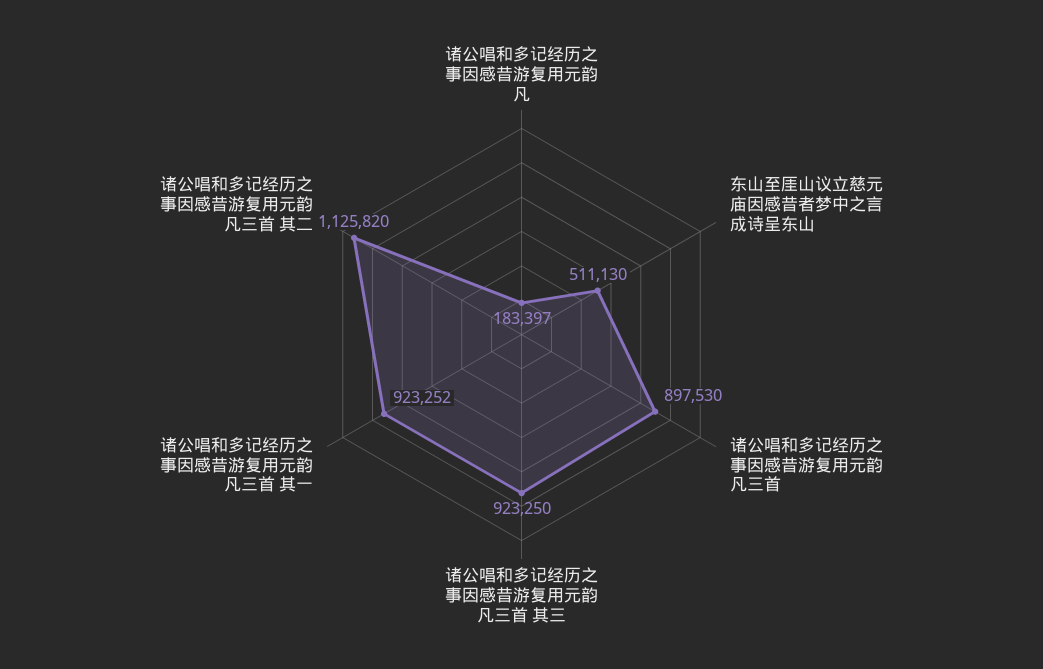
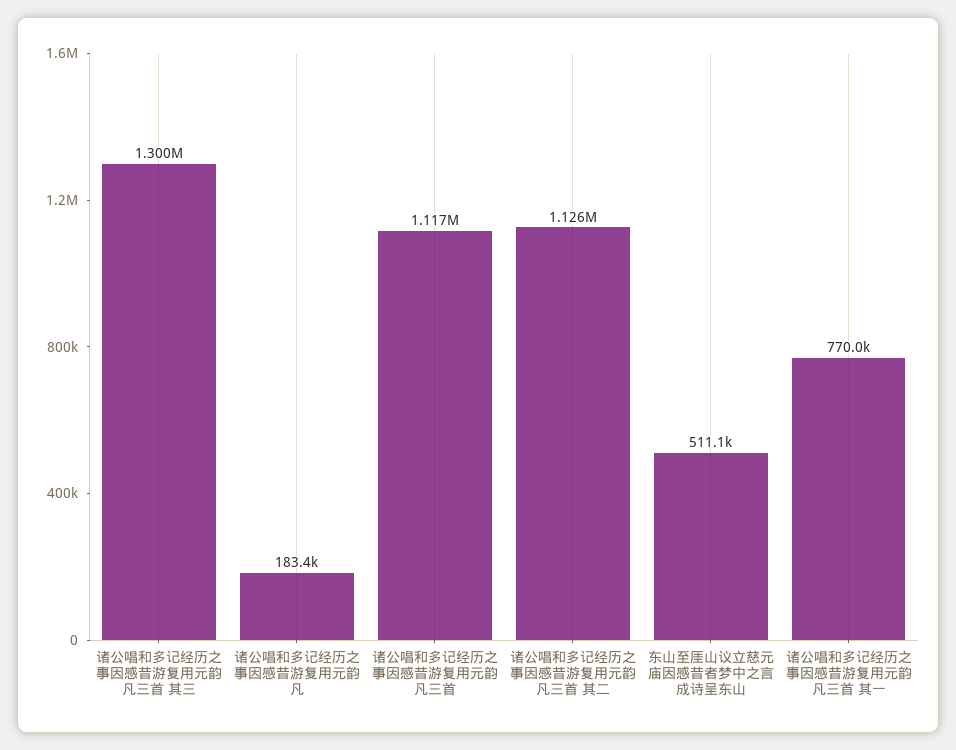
  {
    "诸公唱和多记经历之事因感昔游复用元韵凡": 183397,
    "东山至厓山议立慈元庙因感昔者梦中之言成诗呈东山": 511130,
-   "诸公唱和多记经历之事因感昔游复用元韵凡三首": 897530,
+   "诸公唱和多记经历之事因感昔游复用元韵凡三首": 1117000,
-   "诸公唱和多记经历之事因感昔游复用元韵凡三首 其三": 923250,
+   "诸公唱和多记经历之事因感昔游复用元韵凡三首 其三": 1300000,
-   "诸公唱和多记经历之事因感昔游复用元韵凡三首 其一": 923252,
+   "诸公唱和多记经历之事因感昔游复用元韵凡三首 其一": 770000,
    "诸公唱和多记经历之事因感昔游复用元韵凡三首 其二": 1125820
  }

